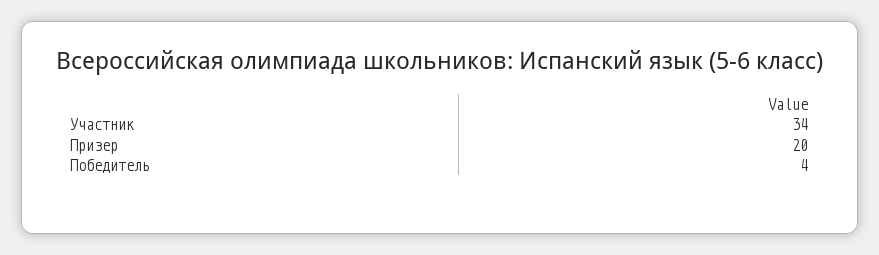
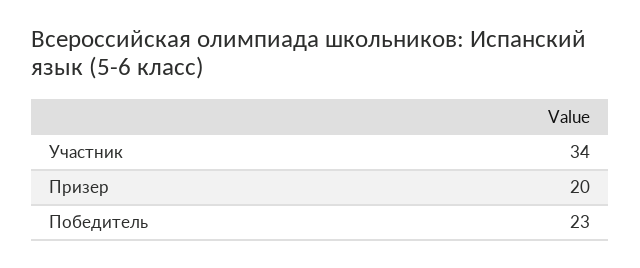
  {
    "Участник": 34,
    "Призер": 20,
-   "Победитель": 4
+   "Победитель": 23
  }

